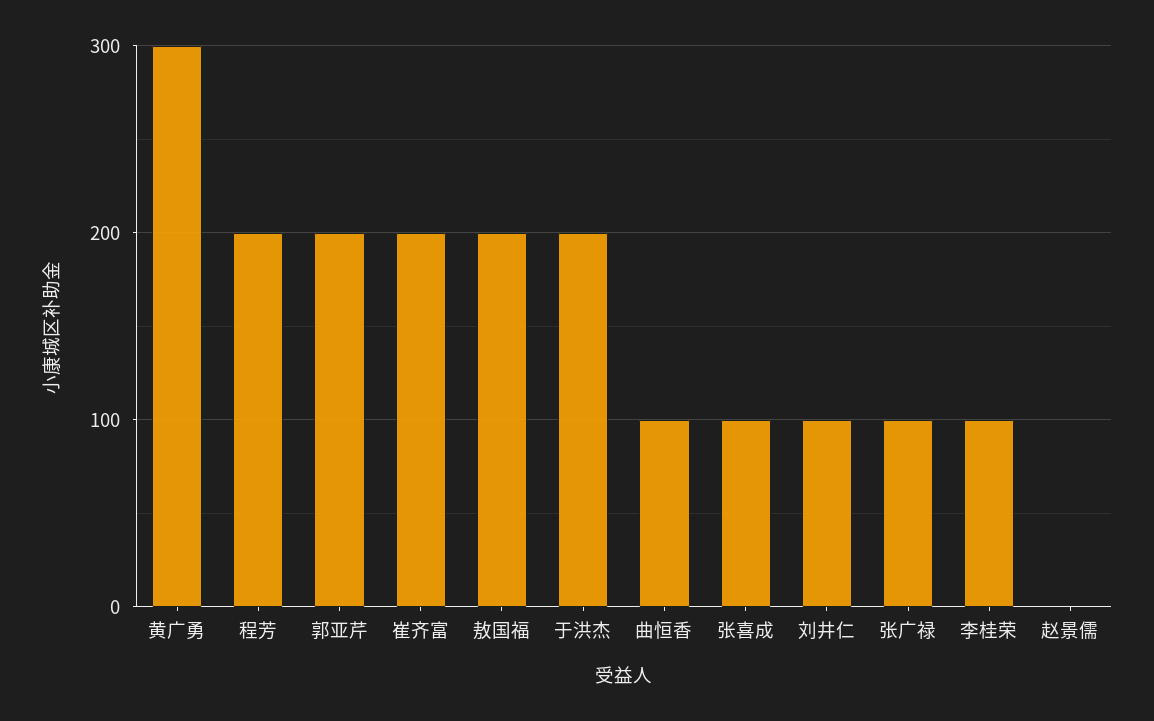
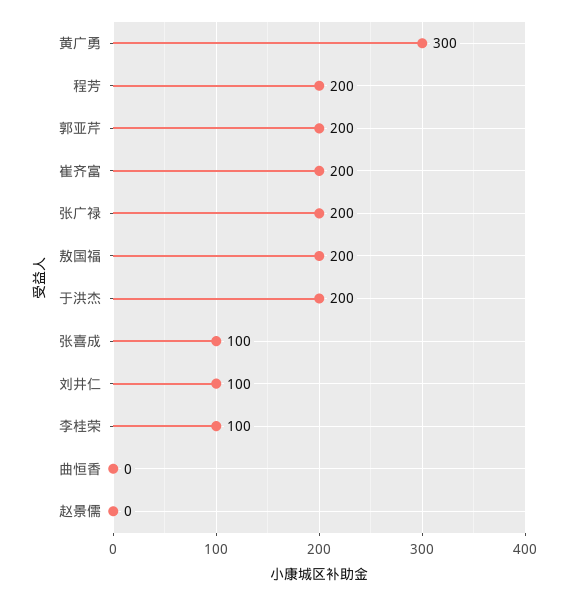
  {
    "黄广勇": 300,
    "程芳": 200,
    "郭亚芹": 200,
    "崔齐富": 200,
    "敖国福": 200,
    "于洪杰": 200,
-   "曲恒香": 100,
+   "曲恒香": 0,
    "张喜成": 100,
    "刘井仁": 100,
-   "张广禄": 100,
+   "张广禄": 200,
    "李桂荣": 100,
    "赵景儒": 0
  }

